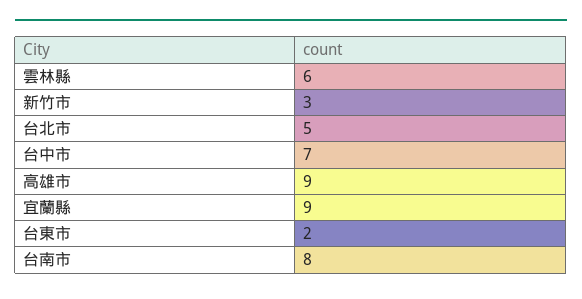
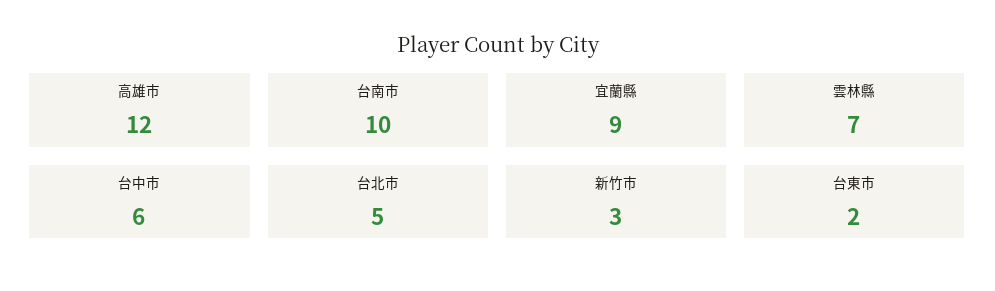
  {
-   "雲林縣": 6,
+   "雲林縣": 7,
    "新竹市": 3,
    "台北市": 5,
-   "台中市": 7,
+   "台中市": 6,
-   "高雄市": 9,
+   "高雄市": 12,
    "宜蘭縣": 9,
    "台東市": 2,
-   "台南市": 8
+   "台南市": 10
  }

